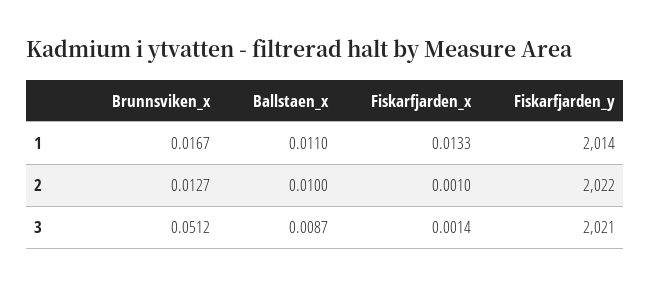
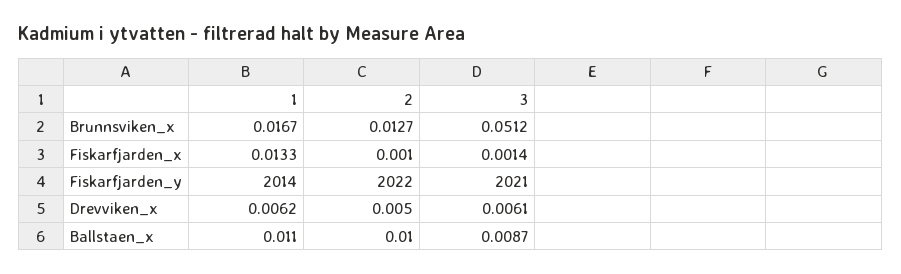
  {
    "Brunnsviken_x": {
      "1": 0.0167,
      "2": 0.0127,
      "3": 0.0512
    },
    "Ballstaen_x": {
      "1": 0.011,
      "2": 0.01,
      "3": 0.0087
    },
    "Fiskarfjarden_x": {
      "1": 0.0133,
      "2": 0.001,
      "3": 0.0014
    },
    "Fiskarfjarden_y": {
      "1": 2014,
      "2": 2022,
      "3": 2021
-   }
+   },
+   "Drevviken_x": {
+     "1": 0.0062,
+     "2": 0.005,
+     "3": 0.0061
+   }
  }

